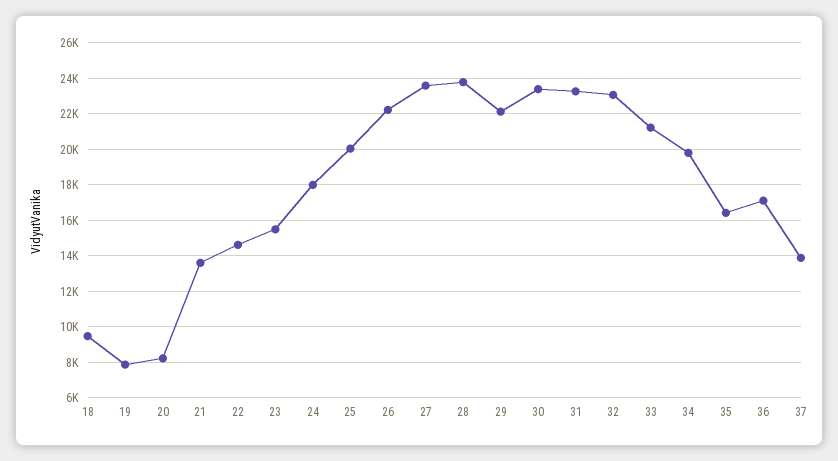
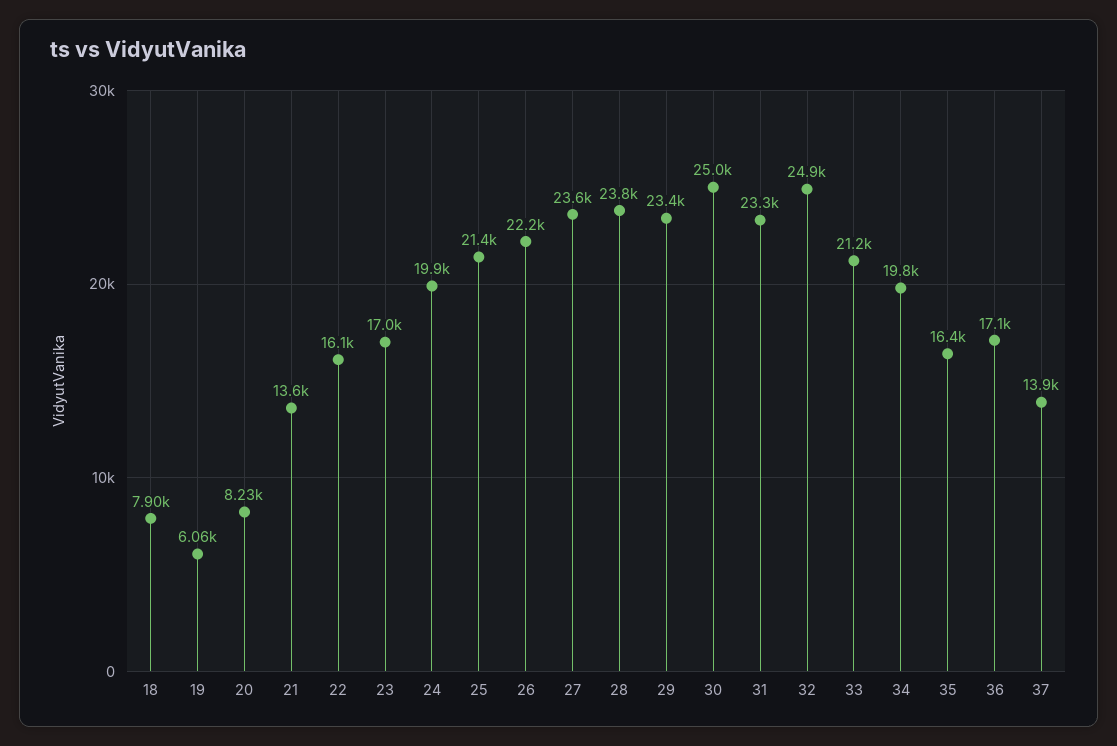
  {
-   "18": 9500,
+   "18": 7900,
-   "19": 8000,
+   "19": 6060,
    "20": 8230,
    "21": 13600,
-   "22": 14500,
+   "22": 16100,
-   "23": 15500,
+   "23": 17000,
-   "24": 18000,
+   "24": 19900,
-   "25": 20000,
+   "25": 21400,
    "26": 22200,
    "27": 23600,
    "28": 23800,
-   "29": 22000,
+   "29": 23400,
-   "30": 23500,
+   "30": 25000,
    "31": 23300,
-   "32": 23000,
+   "32": 24900,
    "33": 21200,
    "34": 19800,
    "35": 16400,
    "36": 17100,
    "37": 13900
  }

